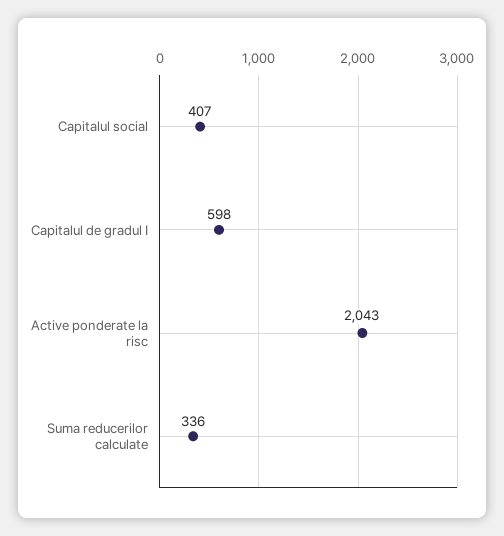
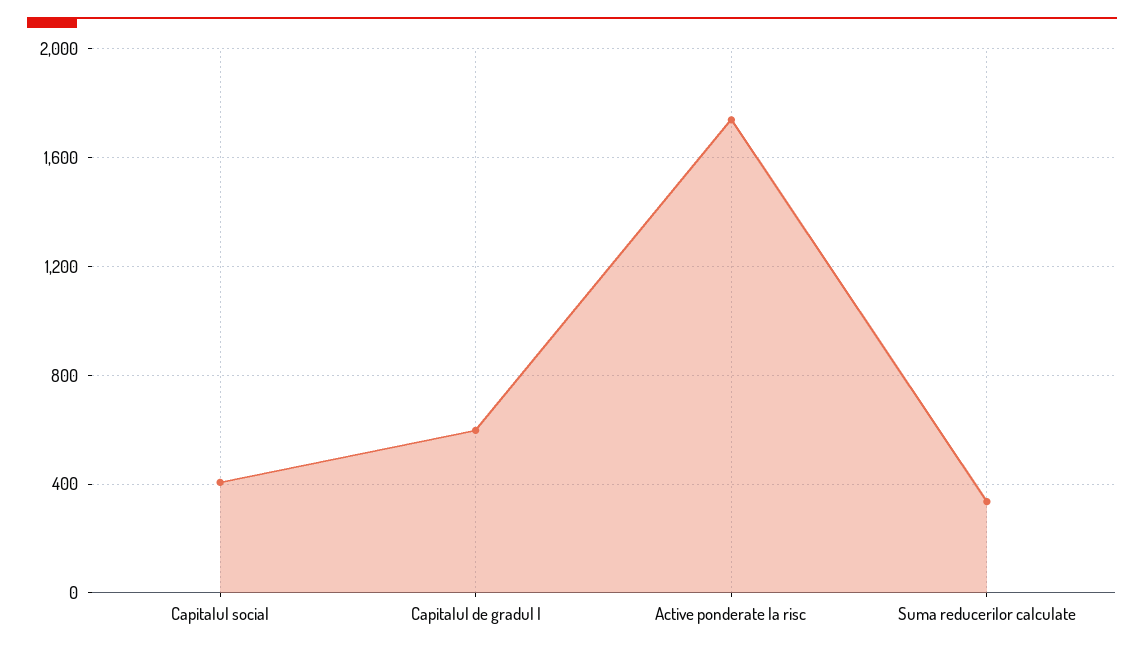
  {
    "Capitalul social": 407,
    "Capitalul de gradul I": 598,
-   "Active ponderate la risc": 2043,
+   "Active ponderate la risc": 1750,
    "Suma reducerilor calculate": 336
  }

